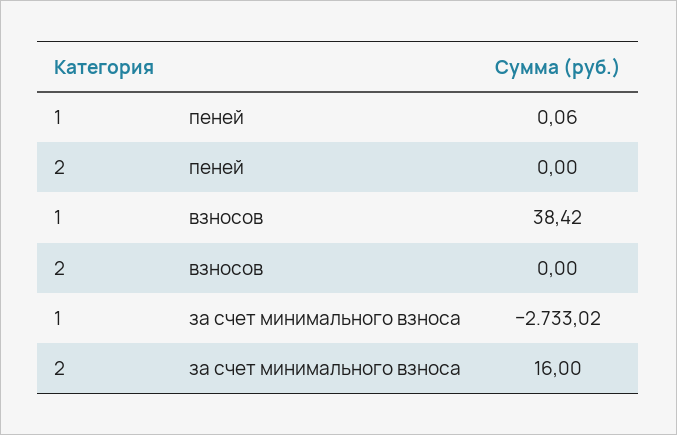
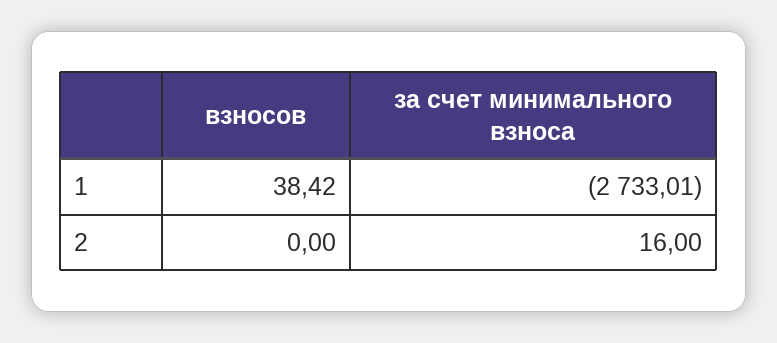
  {
    "1": {
-     "пеней": 0.06,
      "взносов": 38.42,
-     "за счет минимального взноса": -2733.02
+     "за счет минимального взноса": -2733.01
    },
    "2": {
-     "пеней": 0,
      "взносов": 0,
      "за счет минимального взноса": 16
    }
  }

